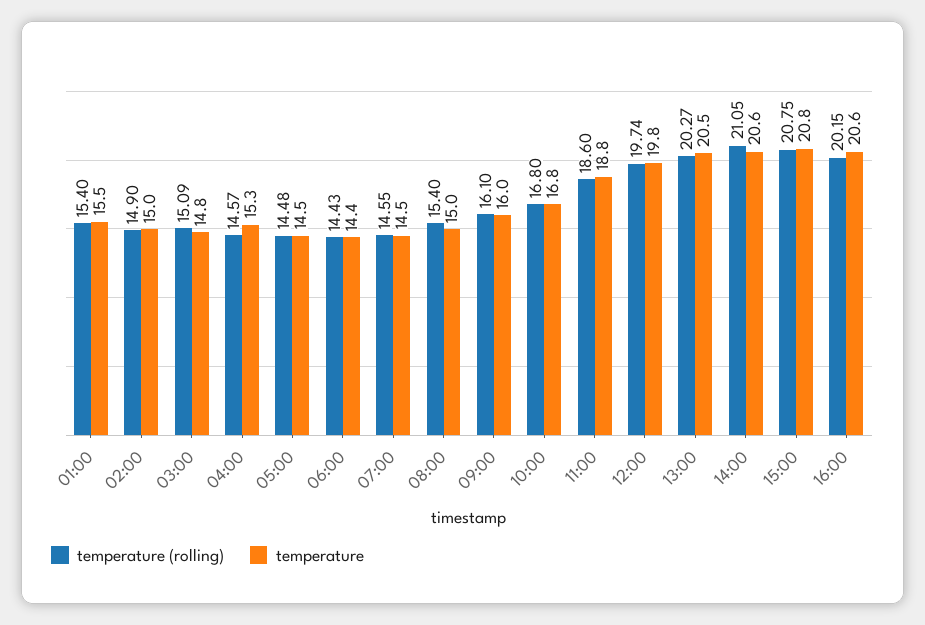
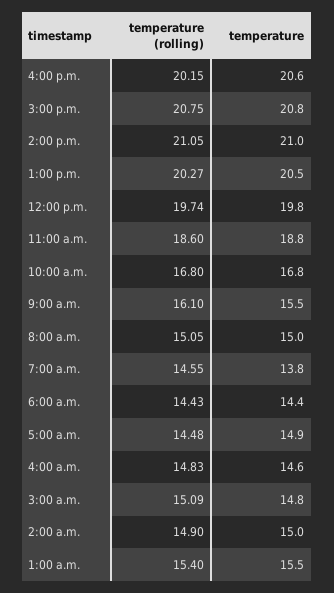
  {
    "temperature (rolling)": {
      "01:00": 15.4,
      "02:00": 14.9,
      "03:00": 15.09,
-     "04:00": 14.57,
+     "04:00": 14.83,
      "05:00": 14.48,
      "06:00": 14.43,
      "07:00": 14.55,
-     "08:00": 15.4,
+     "08:00": 15.05,
      "09:00": 16.1,
      "10:00": 16.8,
      "11:00": 18.6,
      "12:00": 19.74,
      "13:00": 20.27,
      "14:00": 21.05,
      "15:00": 20.75,
      "16:00": 20.15
    },
    "temperature": {
      "01:00": 15.5,
      "02:00": 15,
      "03:00": 14.8,
-     "04:00": 15.3,
+     "04:00": 14.6,
-     "05:00": 14.5,
+     "05:00": 14.9,
      "06:00": 14.4,
-     "07:00": 14.5,
+     "07:00": 13.8,
      "08:00": 15,
-     "09:00": 16,
+     "09:00": 15.5,
      "10:00": 16.8,
      "11:00": 18.8,
      "12:00": 19.8,
      "13:00": 20.5,
-     "14:00": 20.6,
+     "14:00": 21,
      "15:00": 20.8,
      "16:00": 20.6
    }
  }

